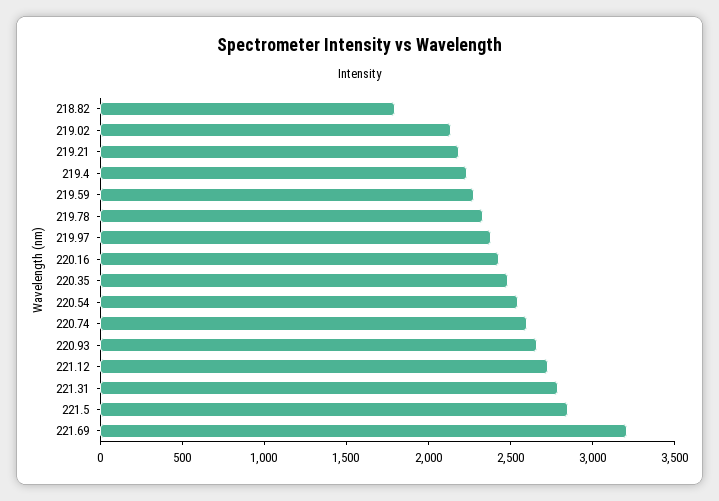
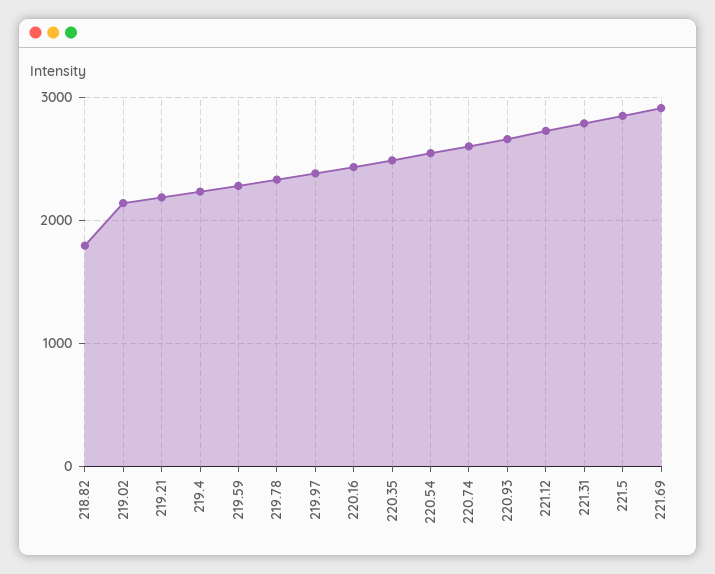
  {
    "218.82": 1800,
    "219.02": 2100,
    "219.21": 2200,
    "219.4": 2200,
    "219.59": 2300,
    "219.78": 2300,
    "219.97": 2400,
    "220.16": 2400,
    "220.35": 2500,
    "220.54": 2500,
    "220.74": 2600,
    "220.93": 2700,
    "221.12": 2700,
    "221.31": 2800,
    "221.5": 2800,
-   "221.69": 3200
+   "221.69": 2900
  }

